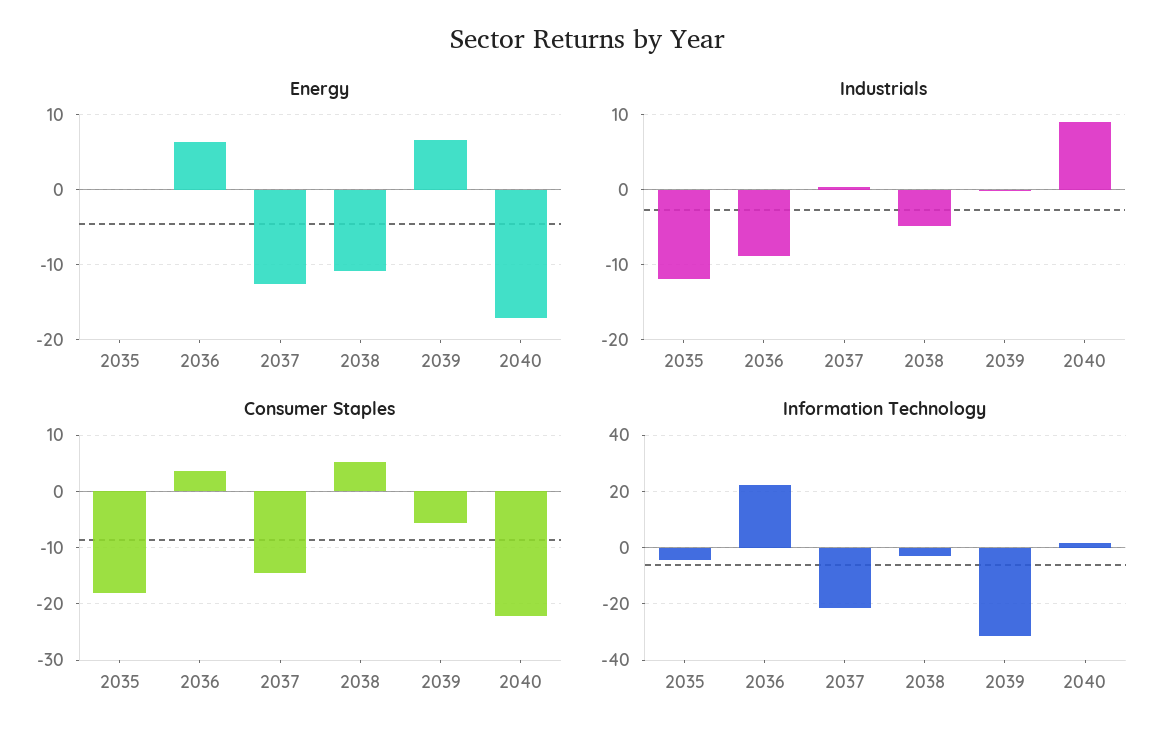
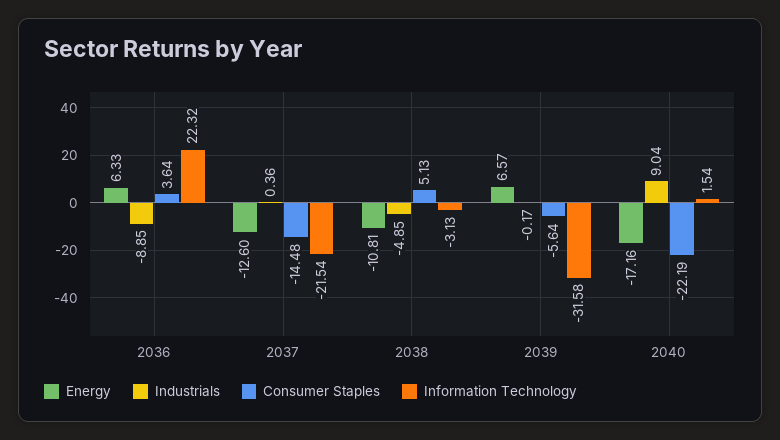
  {
    "Energy": {
-     "2035": 0,
      "2036": 6.33,
      "2037": -12.6,
      "2038": -10.81,
      "2039": 6.57,
      "2040": -17.16
    },
    "Industrials": {
-     "2035": -12,
      "2036": -8.85,
      "2037": 0.36,
      "2038": -4.85,
      "2039": -0.17,
      "2040": 9.04
    },
    "Consumer Staples": {
-     "2035": -18,
      "2036": 3.64,
      "2037": -14.48,
      "2038": 5.13,
      "2039": -5.64,
      "2040": -22.19
    },
    "Information Technology": {
-     "2035": -5,
      "2036": 22.32,
      "2037": -21.54,
      "2038": -3.13,
      "2039": -31.58,
      "2040": 1.54
    }
  }

